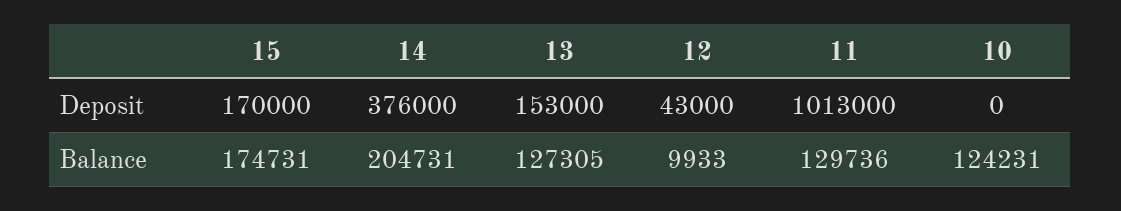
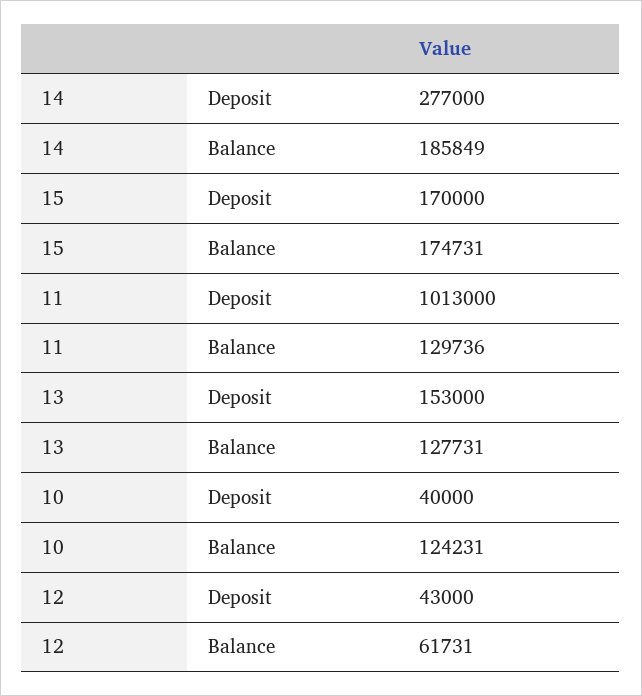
  {
    "15": {
      "Deposit": 170000,
      "Balance": 174731
    },
    "14": {
-     "Deposit": 376000,
+     "Deposit": 277000,
-     "Balance": 204731
+     "Balance": 185849
    },
    "13": {
      "Deposit": 153000,
-     "Balance": 127305
+     "Balance": 127731
    },
    "12": {
      "Deposit": 43000,
-     "Balance": 9933
+     "Balance": 61731
    },
    "11": {
      "Deposit": 1013000,
      "Balance": 129736
    },
    "10": {
-     "Deposit": 0,
+     "Deposit": 40000,
      "Balance": 124231
    }
  }

